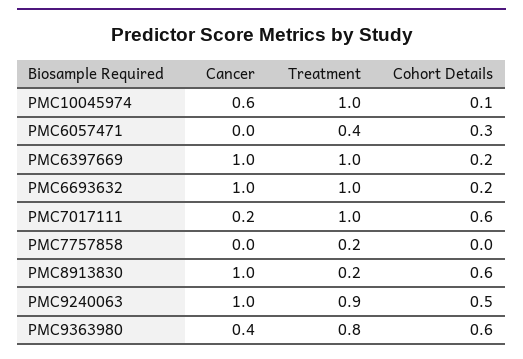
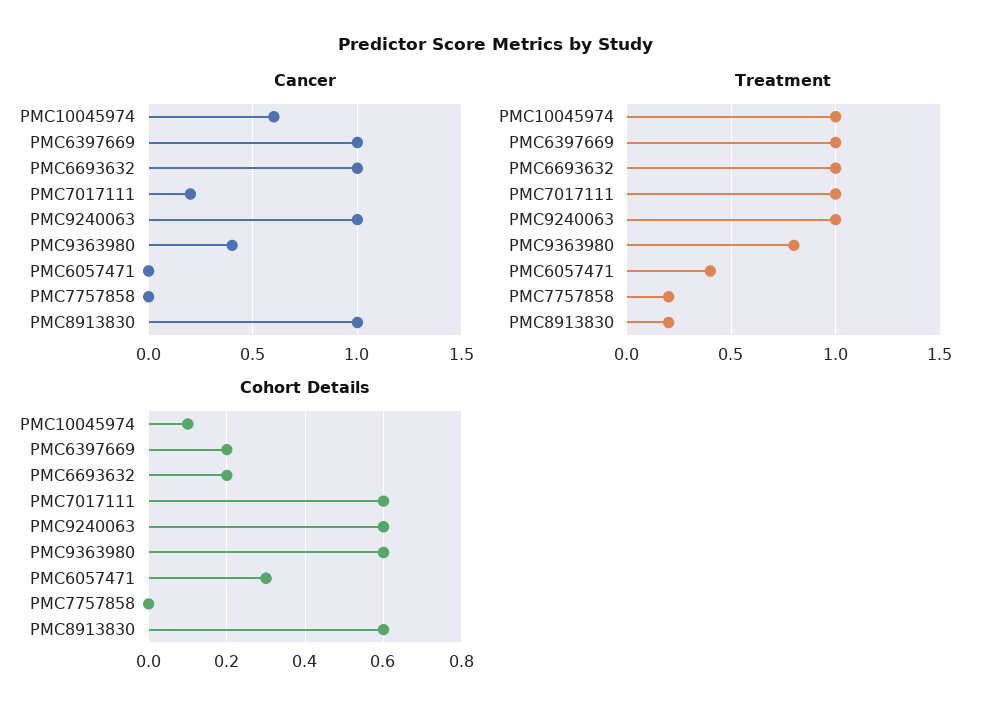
  {
    "Cancer": {
      "PMC10045974": 0.6,
      "PMC6057471": 0,
      "PMC6397669": 1,
      "PMC6693632": 1,
      "PMC7017111": 0.2,
      "PMC7757858": 0,
      "PMC8913830": 1,
      "PMC9240063": 1,
      "PMC9363980": 0.4
    },
    "Treatment": {
      "PMC10045974": 1,
      "PMC6057471": 0.4,
      "PMC6397669": 1,
      "PMC6693632": 1,
      "PMC7017111": 1,
      "PMC7757858": 0.2,
      "PMC8913830": 0.2,
-     "PMC9240063": 0.9,
+     "PMC9240063": 1,
      "PMC9363980": 0.8
    },
    "Cohort Details": {
      "PMC10045974": 0.1,
      "PMC6057471": 0.3,
      "PMC6397669": 0.2,
      "PMC6693632": 0.2,
      "PMC7017111": 0.6,
      "PMC7757858": 0,
      "PMC8913830": 0.6,
-     "PMC9240063": 0.5,
+     "PMC9240063": 0.6,
      "PMC9363980": 0.6
    }
  }

